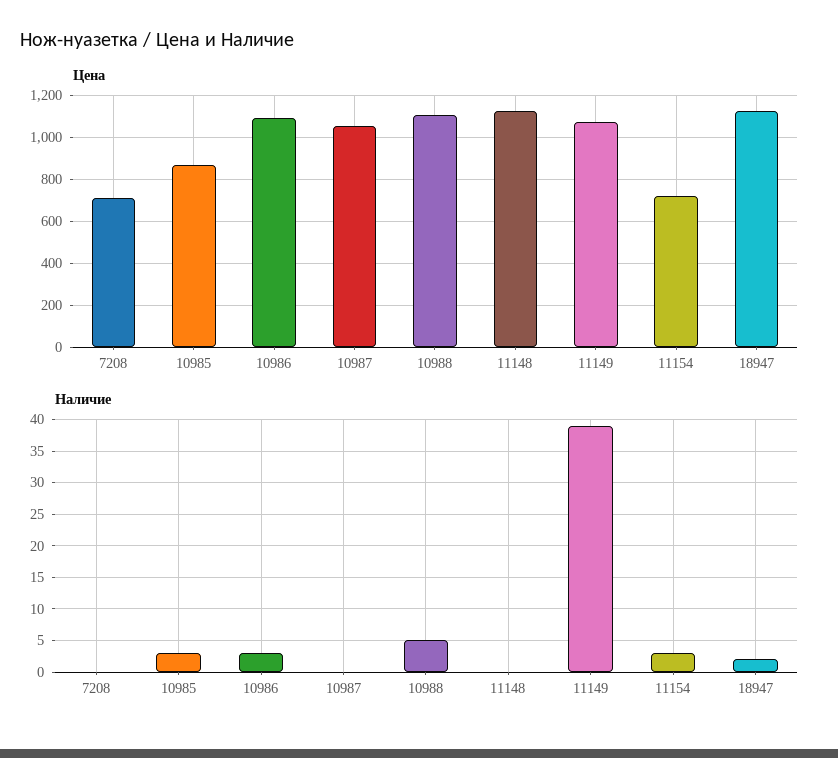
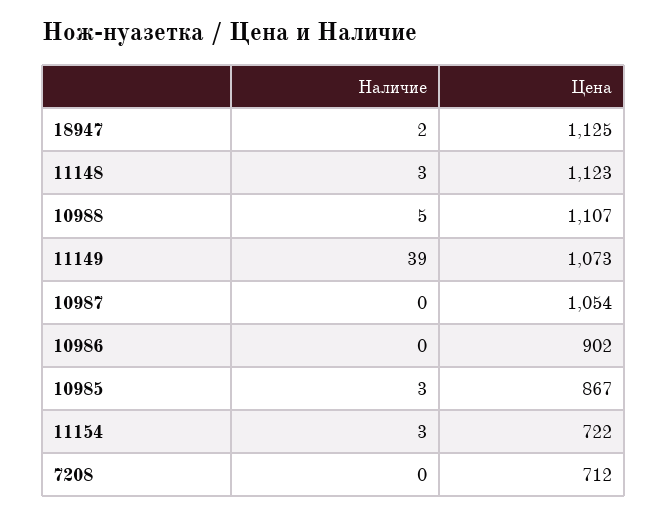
  {
    "Цена": {
      "7208": 712,
      "10985": 867,
-     "10986": 1100,
+     "10986": 902,
      "10987": 1054,
      "10988": 1107,
      "11148": 1123,
      "11149": 1073,
      "11154": 722,
      "18947": 1125
    },
    "Наличие": {
      "7208": 0,
      "10985": 3,
-     "10986": 3,
+     "10986": 0,
      "10987": 0,
      "10988": 5,
-     "11148": 0,
+     "11148": 3,
      "11149": 39,
      "11154": 3,
      "18947": 2
    }
  }

